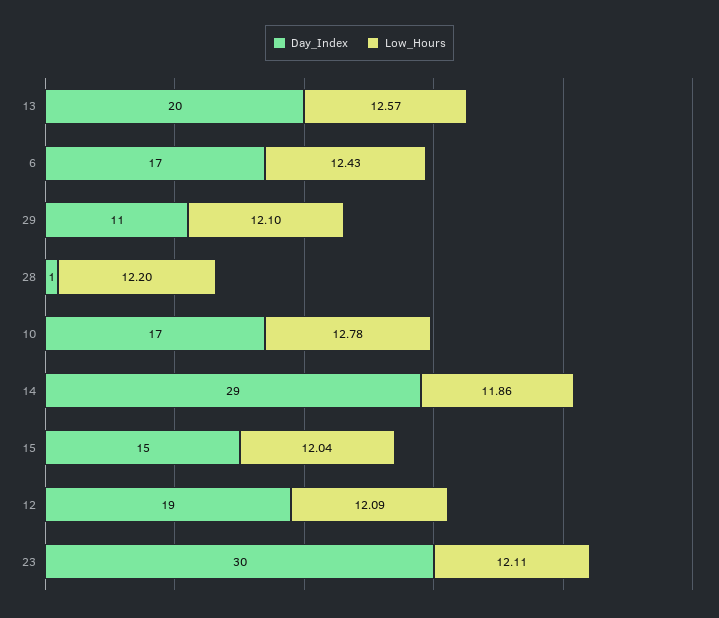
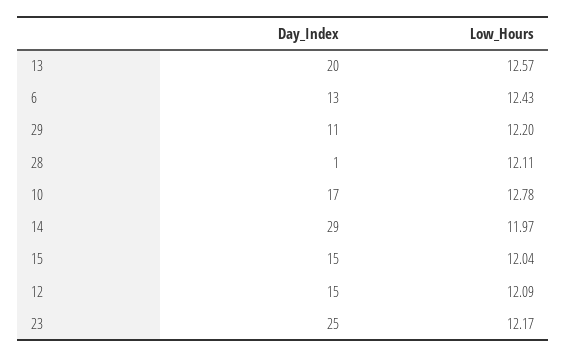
  {
    "Day_Index": {
      "13": 20,
-     "6": 17,
+     "6": 13,
      "29": 11,
      "28": 1,
      "10": 17,
      "14": 29,
      "15": 15,
-     "12": 19,
+     "12": 15,
-     "23": 30
+     "23": 25
    },
    "Low_Hours": {
      "13": 12.57,
      "6": 12.43,
-     "29": 12.1,
+     "29": 12.2,
-     "28": 12.2,
+     "28": 12.11,
      "10": 12.78,
-     "14": 11.86,
+     "14": 11.97,
      "15": 12.04,
      "12": 12.09,
-     "23": 12.11
+     "23": 12.17
    }
  }

